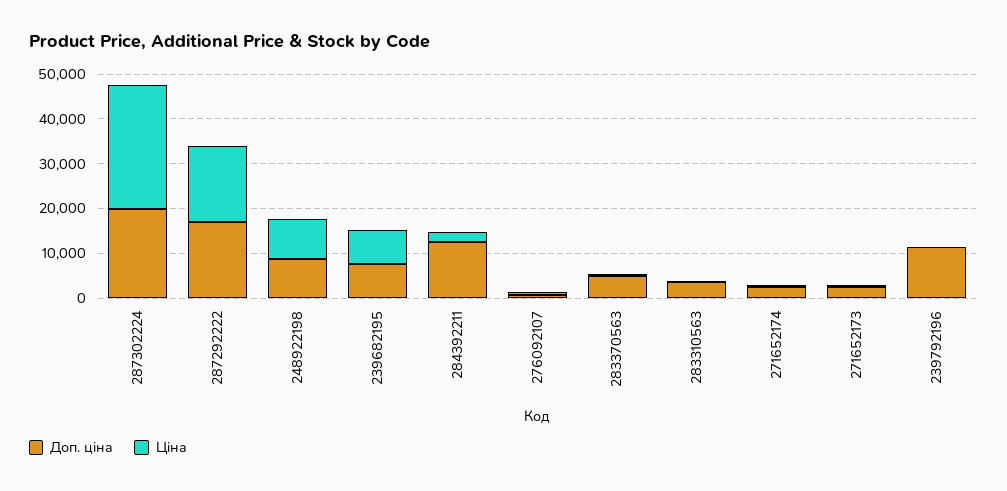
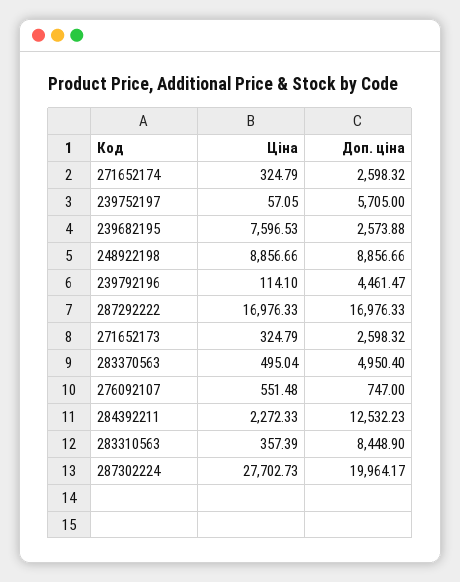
  {
    "Доп. ціна": {
      "287302224": 19964.17,
      "287292222": 16976.33,
      "248922198": 8856.66,
-     "239682195": 8000,
+     "239682195": 2573.88,
      "284392211": 12532.23,
      "276092107": 747,
      "283370563": 4950.4,
-     "283310563": 4000,
+     "283310563": 8448.9,
      "271652174": 2598.32,
      "271652173": 2598.32,
-     "239792196": 12000
+     "239792196": 4461.47,
+     "239752197": 5705
    },
    "Ціна": {
      "287302224": 27702.73,
      "287292222": 16976.33,
      "248922198": 8856.66,
      "239682195": 7596.53,
      "284392211": 2272.33,
      "276092107": 551.48,
      "283370563": 495.04,
      "283310563": 357.39,
      "271652174": 324.79,
      "271652173": 324.79,
-     "239792196": 114.1
+     "239792196": 114.1,
+     "239752197": 57.05
    }
  }

